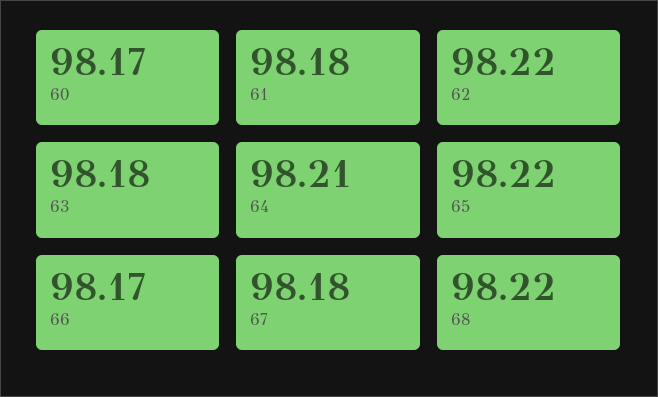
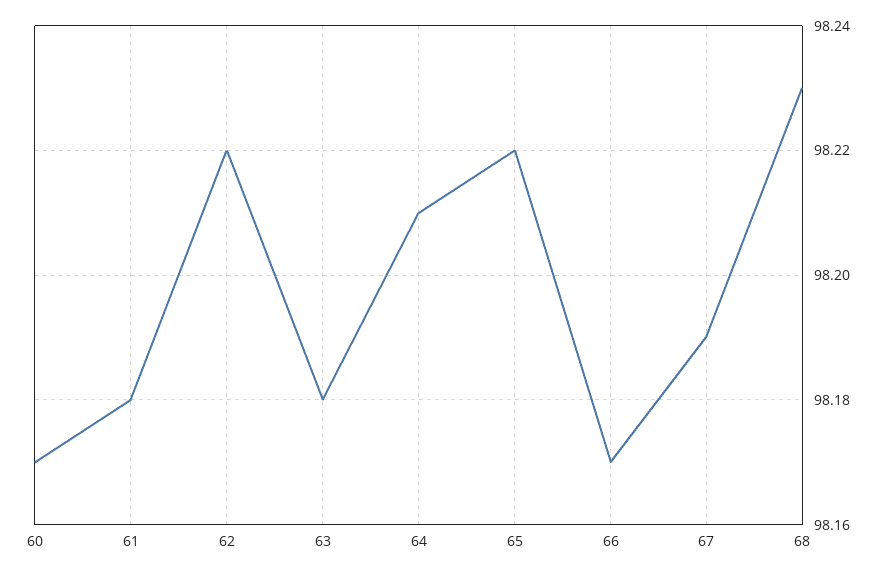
  {
    "60": 98.17,
    "61": 98.18,
    "62": 98.22,
    "63": 98.18,
    "64": 98.21,
    "65": 98.22,
    "66": 98.17,
-   "67": 98.18,
+   "67": 98.19,
-   "68": 98.22
+   "68": 98.23
  }

